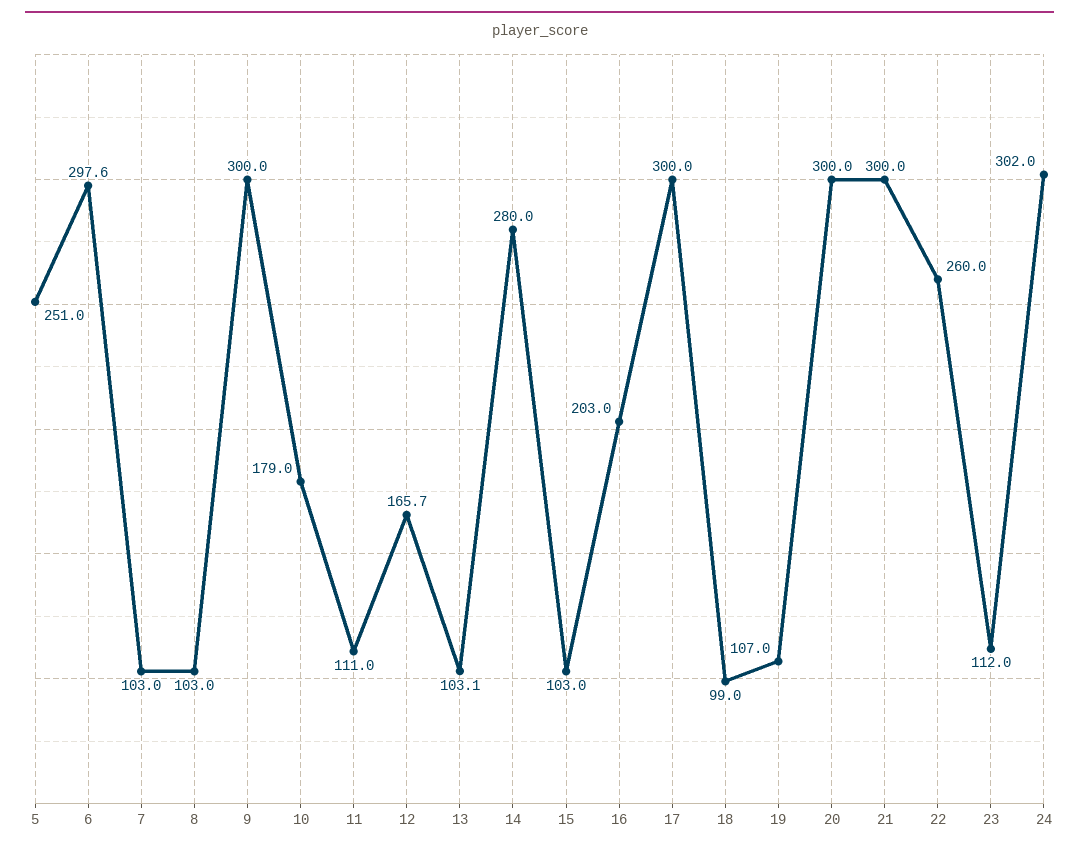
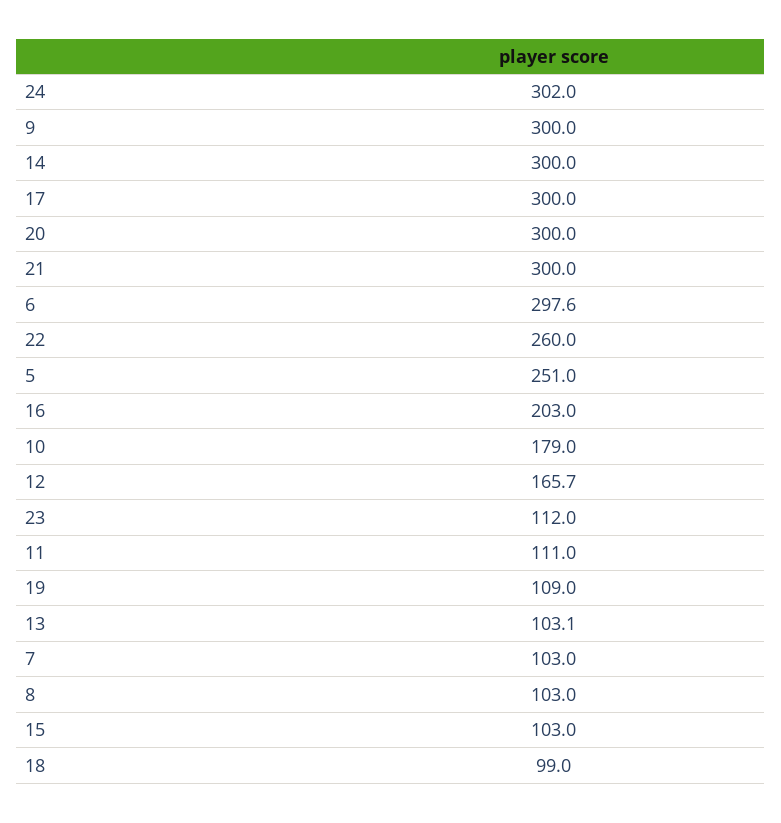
  {
    "5": 251,
    "6": 297.6,
    "7": 103,
    "8": 103,
    "9": 300,
    "10": 179,
    "11": 111,
    "12": 165.7,
    "13": 103.1,
-   "14": 280,
+   "14": 300,
    "15": 103,
    "16": 203,
    "17": 300,
    "18": 99,
-   "19": 107,
+   "19": 109,
    "20": 300,
    "21": 300,
    "22": 260,
    "23": 112,
    "24": 302
  }

